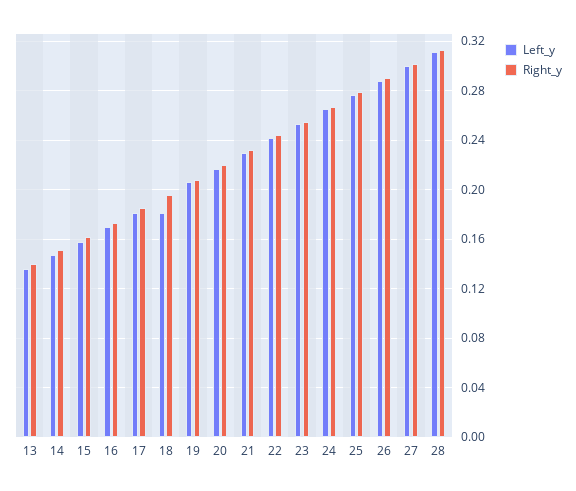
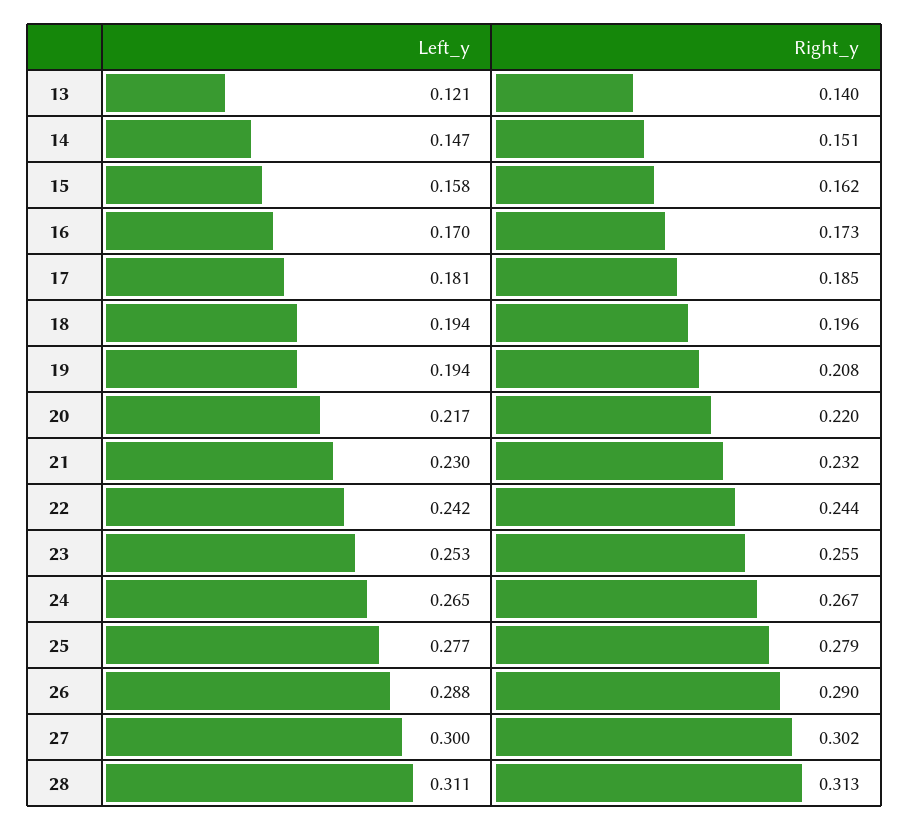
  {
    "Left_y": {
-     "13": 0.135,
+     "13": 0.121,
      "14": 0.147,
      "15": 0.158,
      "16": 0.17,
      "17": 0.181,
-     "18": 0.18,
+     "18": 0.194,
-     "19": 0.205,
+     "19": 0.194,
      "20": 0.217,
      "21": 0.23,
      "22": 0.242,
      "23": 0.253,
      "24": 0.265,
      "25": 0.277,
      "26": 0.288,
      "27": 0.3,
      "28": 0.311
    },
    "Right_y": {
      "13": 0.14,
      "14": 0.151,
      "15": 0.162,
      "16": 0.173,
      "17": 0.185,
      "18": 0.196,
      "19": 0.208,
      "20": 0.22,
      "21": 0.232,
      "22": 0.244,
      "23": 0.255,
      "24": 0.267,
      "25": 0.279,
      "26": 0.29,
      "27": 0.302,
      "28": 0.313
    }
  }

